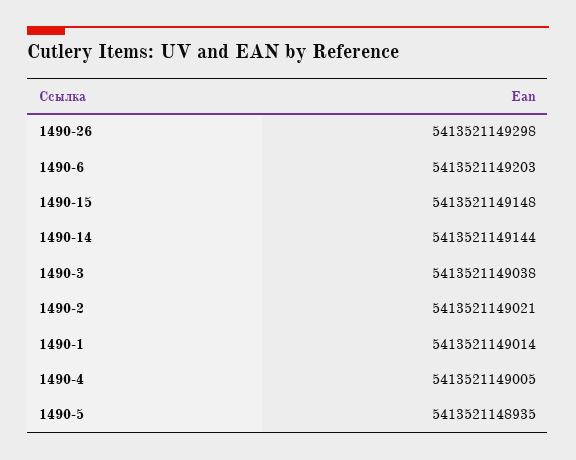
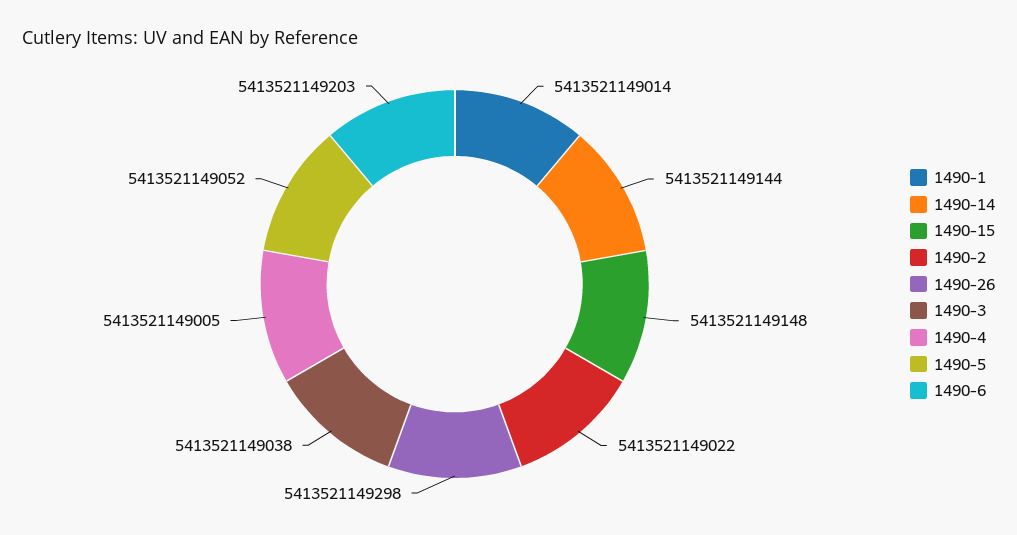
  {
    "1490-26": 5413521149298,
    "1490-6": 5413521149203,
    "1490-15": 5413521149148,
    "1490-14": 5413521149144,
    "1490-3": 5413521149038,
-   "1490-2": 5413521149021,
+   "1490-2": 5413521149022,
    "1490-1": 5413521149014,
    "1490-4": 5413521149005,
-   "1490-5": 5413521148935
+   "1490-5": 5413521149052
  }

